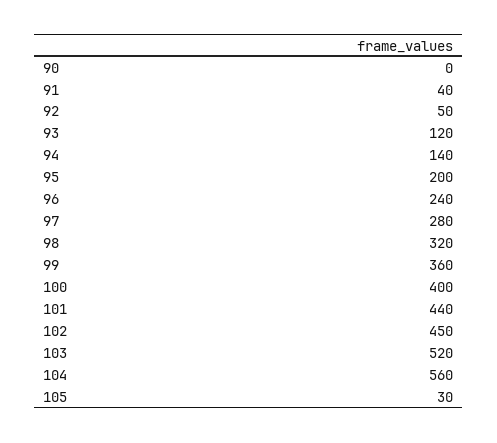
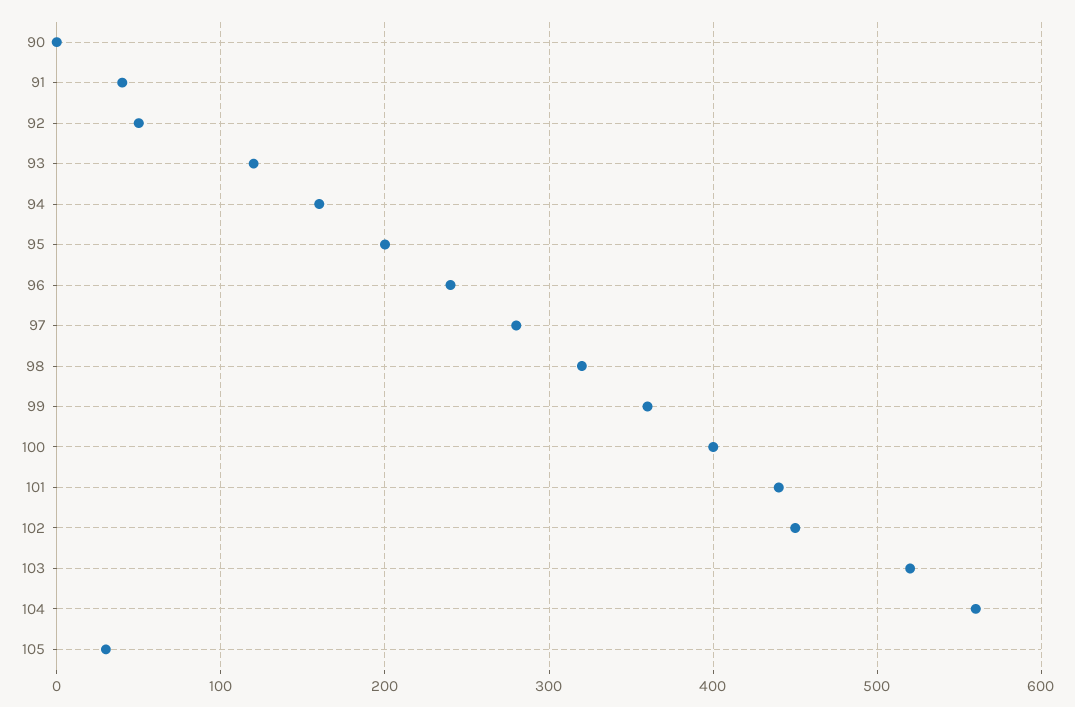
  {
    "90": 0,
    "91": 40,
    "92": 50,
    "93": 120,
-   "94": 140,
+   "94": 160,
    "95": 200,
    "96": 240,
    "97": 280,
    "98": 320,
    "99": 360,
    "100": 400,
    "101": 440,
    "102": 450,
    "103": 520,
    "104": 560,
    "105": 30
  }

